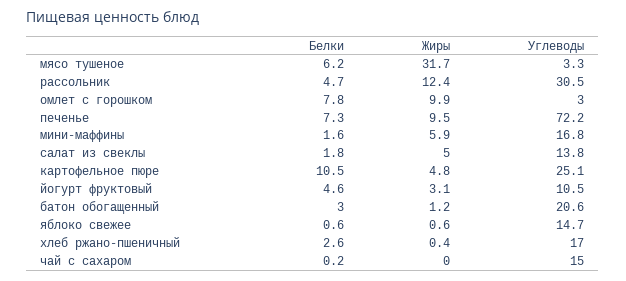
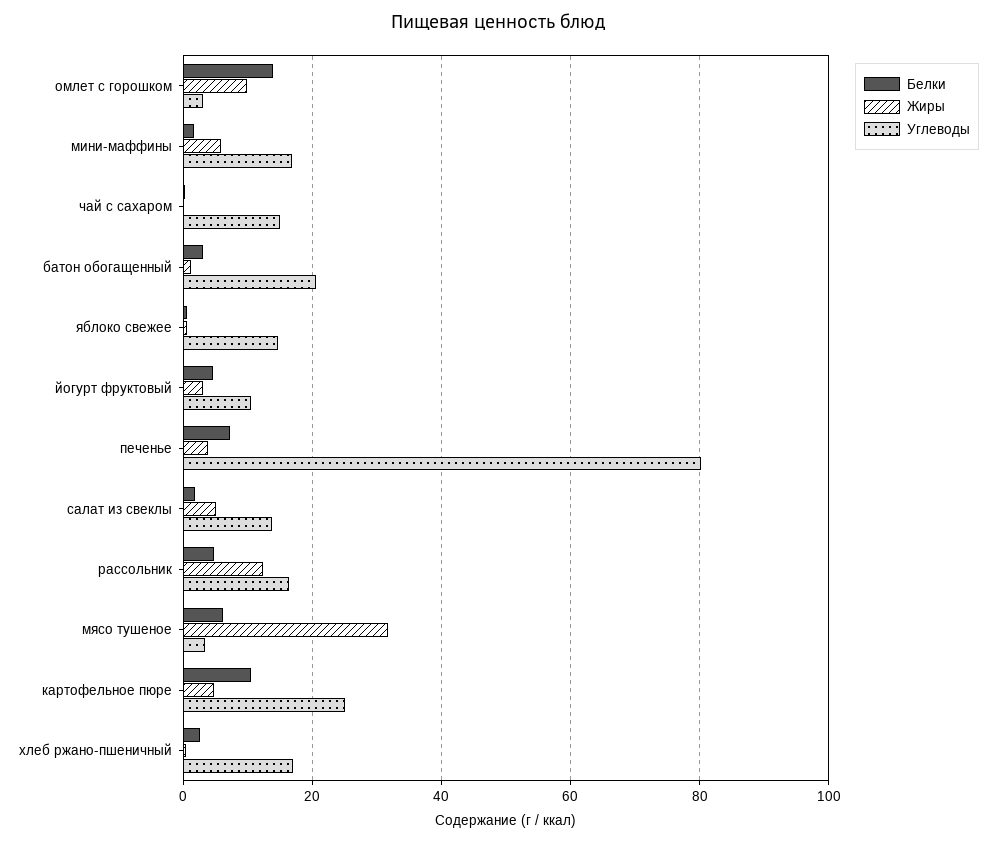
  {
    "Белки": {
      "мясо тушеное": 6.2,
      "рассольник": 4.7,
-     "омлет с горошком": 7.8,
+     "омлет с горошком": 14,
      "печенье": 7.3,
      "мини-маффины": 1.6,
      "салат из свеклы": 1.8,
      "картофельное пюре": 10.5,
      "йогурт фруктовый": 4.6,
      "батон обогащенный": 3,
      "яблоко свежее": 0.6,
      "хлеб ржано-пшеничный": 2.6,
      "чай с сахаром": 0.2
    },
    "Жиры": {
      "мясо тушеное": 31.7,
      "рассольник": 12.4,
      "омлет с горошком": 9.9,
-     "печенье": 9.5,
+     "печенье": 4,
      "мини-маффины": 5.9,
      "салат из свеклы": 5,
      "картофельное пюре": 4.8,
      "йогурт фруктовый": 3.1,
      "батон обогащенный": 1.2,
      "яблоко свежее": 0.6,
      "хлеб ржано-пшеничный": 0.4,
      "чай с сахаром": 0
    },
    "Углеводы": {
      "мясо тушеное": 3.3,
-     "рассольник": 30.5,
+     "рассольник": 16,
      "омлет с горошком": 3,
-     "печенье": 72.2,
+     "печенье": 80,
      "мини-маффины": 16.8,
      "салат из свеклы": 13.8,
      "картофельное пюре": 25.1,
      "йогурт фруктовый": 10.5,
      "батон обогащенный": 20.6,
      "яблоко свежее": 14.7,
      "хлеб ржано-пшеничный": 17,
      "чай с сахаром": 15
    }
  }

